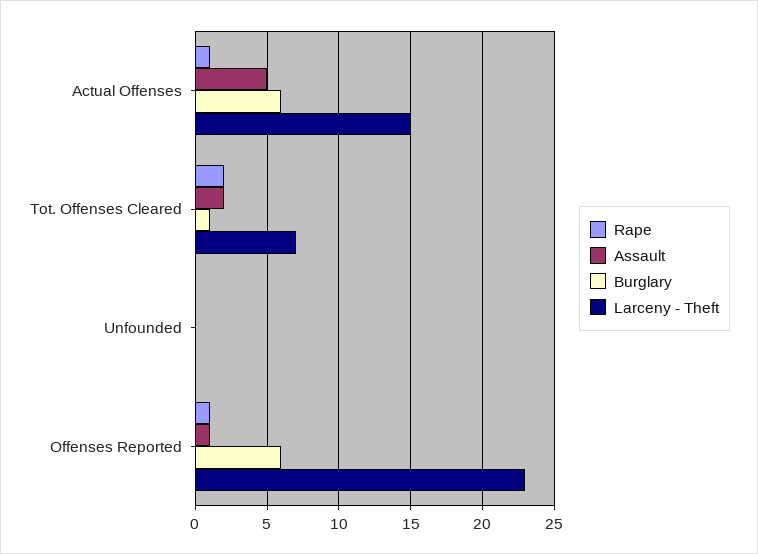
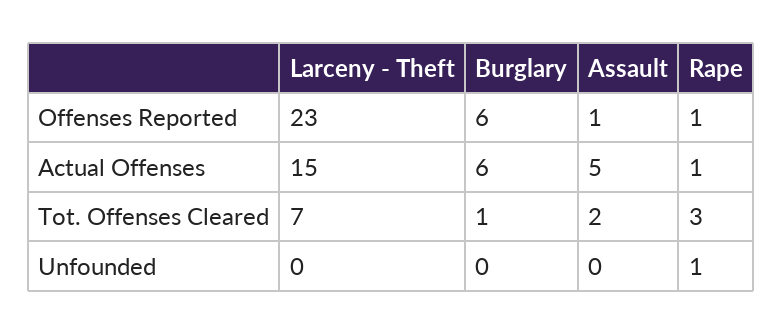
  {
    "Rape": {
      "Actual Offenses": 1,
-     "Tot. Offenses Cleared": 2,
+     "Tot. Offenses Cleared": 3,
-     "Unfounded": 0,
+     "Unfounded": 1,
      "Offenses Reported": 1
    },
    "Assault": {
      "Actual Offenses": 5,
      "Tot. Offenses Cleared": 2,
      "Unfounded": 0,
      "Offenses Reported": 1
    },
    "Burglary": {
      "Actual Offenses": 6,
      "Tot. Offenses Cleared": 1,
      "Unfounded": 0,
      "Offenses Reported": 6
    },
    "Larceny - Theft": {
      "Actual Offenses": 15,
      "Tot. Offenses Cleared": 7,
      "Unfounded": 0,
      "Offenses Reported": 23
    }
  }

